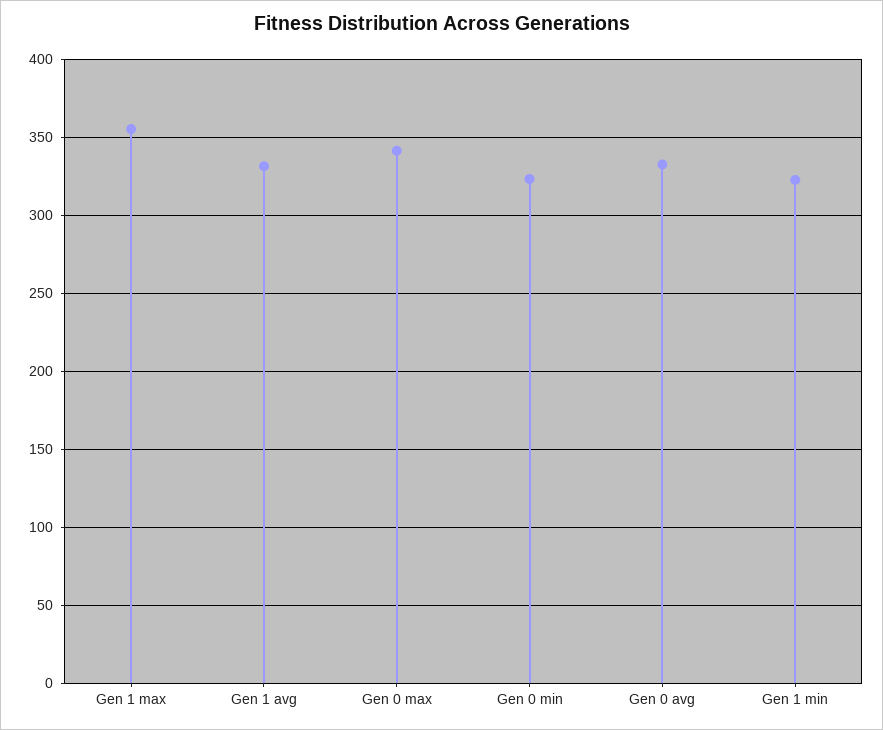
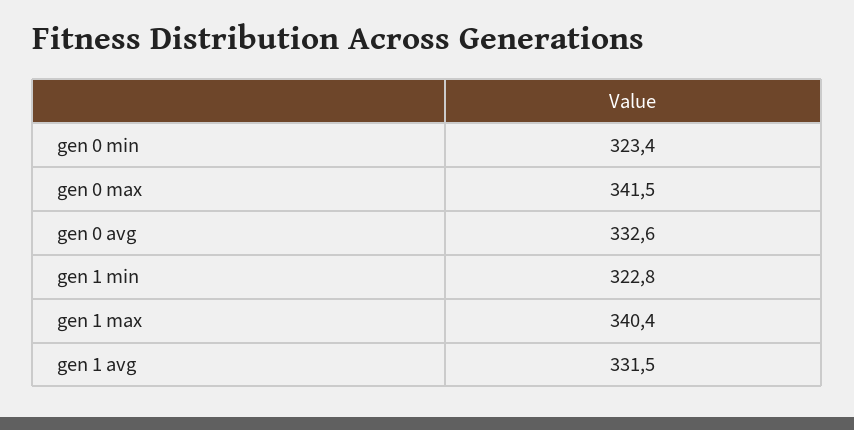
  {
-   "Gen 1 max": 355,
+   "Gen 1 max": 340.4,
    "Gen 1 avg": 331.5,
    "Gen 0 max": 341.5,
    "Gen 0 min": 323.4,
    "Gen 0 avg": 332.6,
    "Gen 1 min": 322.8
  }

